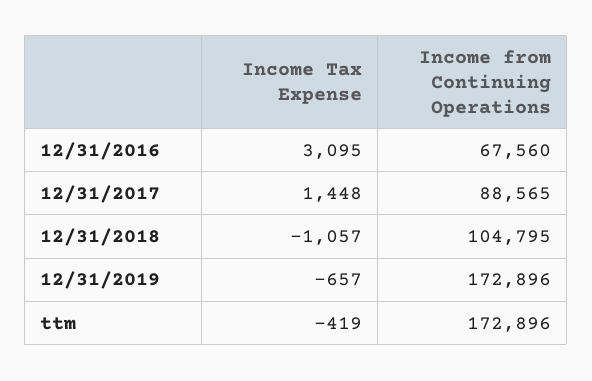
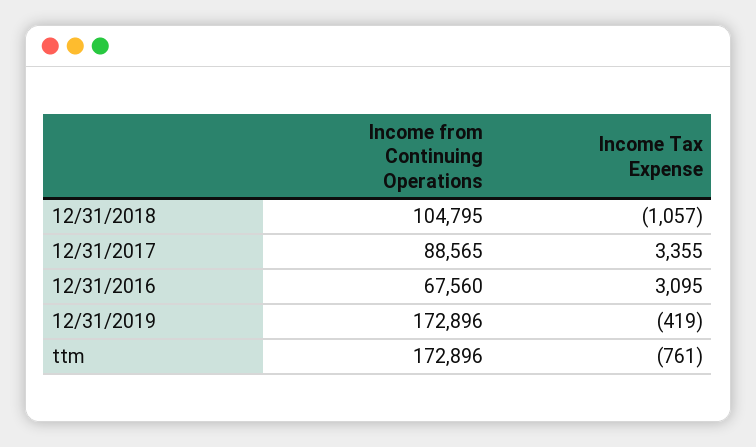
  {
    "Income Tax Expense": {
      "12/31/2016": 3095,
-     "12/31/2017": 1448,
+     "12/31/2017": 3355,
      "12/31/2018": -1057,
-     "12/31/2019": -657,
+     "12/31/2019": -419,
-     "ttm": -419
+     "ttm": -761
    },
    "Income from Continuing Operations": {
      "12/31/2016": 67560,
      "12/31/2017": 88565,
      "12/31/2018": 104795,
      "12/31/2019": 172896,
      "ttm": 172896
    }
  }

